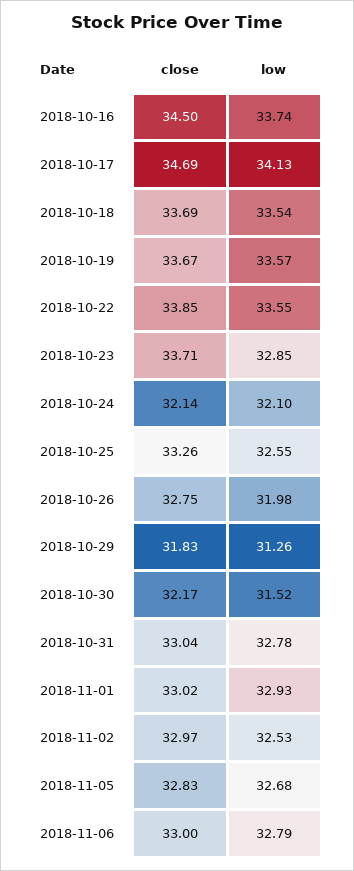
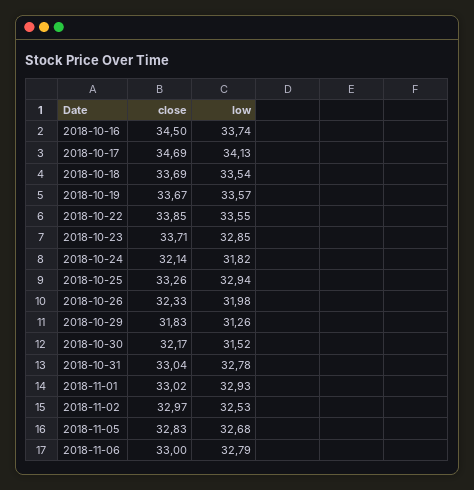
  {
    "close": {
      "2018-10-16": 34.5,
      "2018-10-17": 34.69,
      "2018-10-18": 33.69,
      "2018-10-19": 33.67,
      "2018-10-22": 33.85,
      "2018-10-23": 33.71,
      "2018-10-24": 32.14,
      "2018-10-25": 33.26,
-     "2018-10-26": 32.75,
+     "2018-10-26": 32.33,
      "2018-10-29": 31.83,
      "2018-10-30": 32.17,
      "2018-10-31": 33.04,
      "2018-11-01": 33.02,
      "2018-11-02": 32.97,
      "2018-11-05": 32.83,
      "2018-11-06": 33
    },
    "low": {
      "2018-10-16": 33.74,
      "2018-10-17": 34.13,
      "2018-10-18": 33.54,
      "2018-10-19": 33.57,
      "2018-10-22": 33.55,
      "2018-10-23": 32.85,
-     "2018-10-24": 32.1,
+     "2018-10-24": 31.82,
-     "2018-10-25": 32.55,
+     "2018-10-25": 32.94,
      "2018-10-26": 31.98,
      "2018-10-29": 31.26,
      "2018-10-30": 31.52,
      "2018-10-31": 32.78,
      "2018-11-01": 32.93,
      "2018-11-02": 32.53,
      "2018-11-05": 32.68,
      "2018-11-06": 32.79
    }
  }

